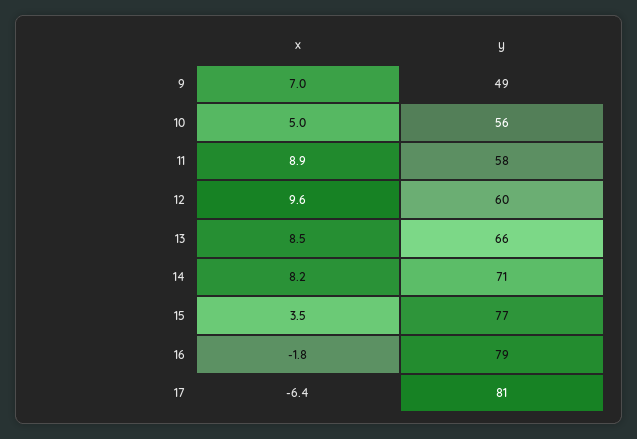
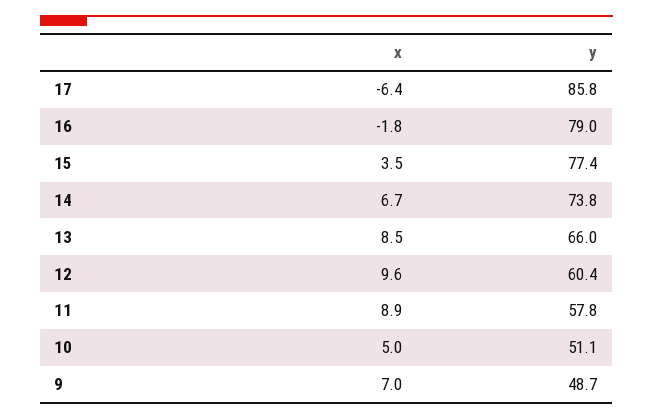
  {
    "x": {
      "9": 7,
      "10": 5,
      "11": 8.9,
      "12": 9.6,
      "13": 8.5,
-     "14": 8.2,
+     "14": 6.7,
      "15": 3.5,
      "16": -1.8,
      "17": -6.4
    },
    "y": {
      "9": 48.7,
-     "10": 56,
+     "10": 51.1,
      "11": 57.8,
      "12": 60.4,
      "13": 66,
-     "14": 71,
+     "14": 73.8,
      "15": 77.4,
      "16": 79,
-     "17": 81
+     "17": 85.8
    }
  }

